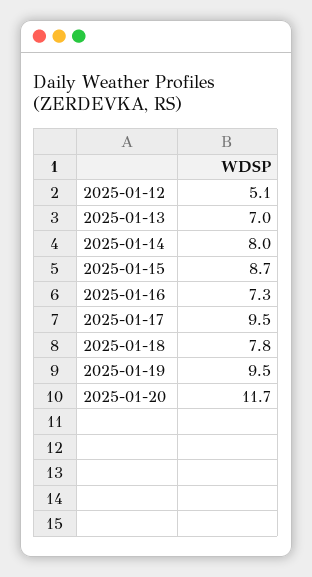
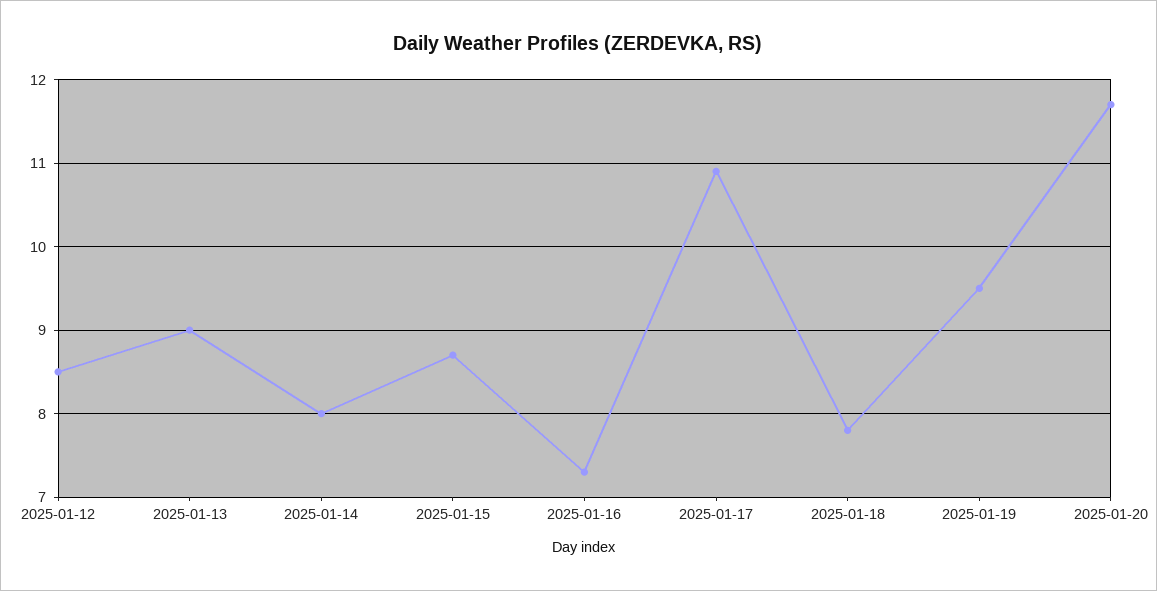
  {
-   "2025-01-12": 5.1,
+   "2025-01-12": 8.5,
-   "2025-01-13": 7,
+   "2025-01-13": 9,
    "2025-01-14": 8,
    "2025-01-15": 8.7,
    "2025-01-16": 7.3,
-   "2025-01-17": 9.5,
+   "2025-01-17": 10.9,
    "2025-01-18": 7.8,
    "2025-01-19": 9.5,
    "2025-01-20": 11.7
  }

